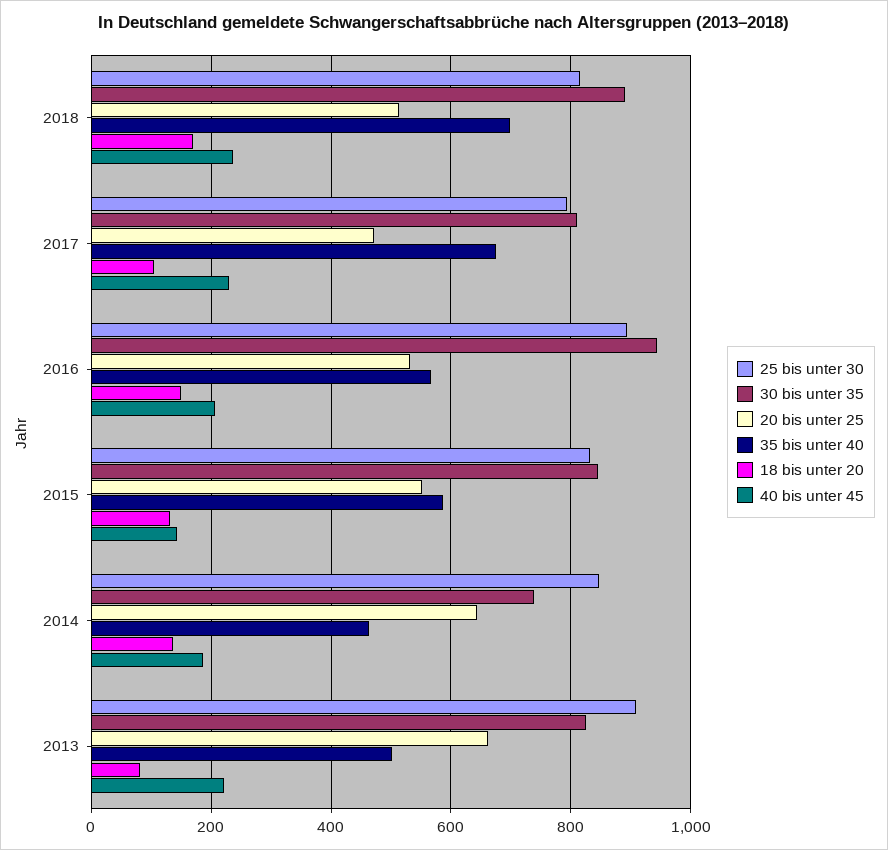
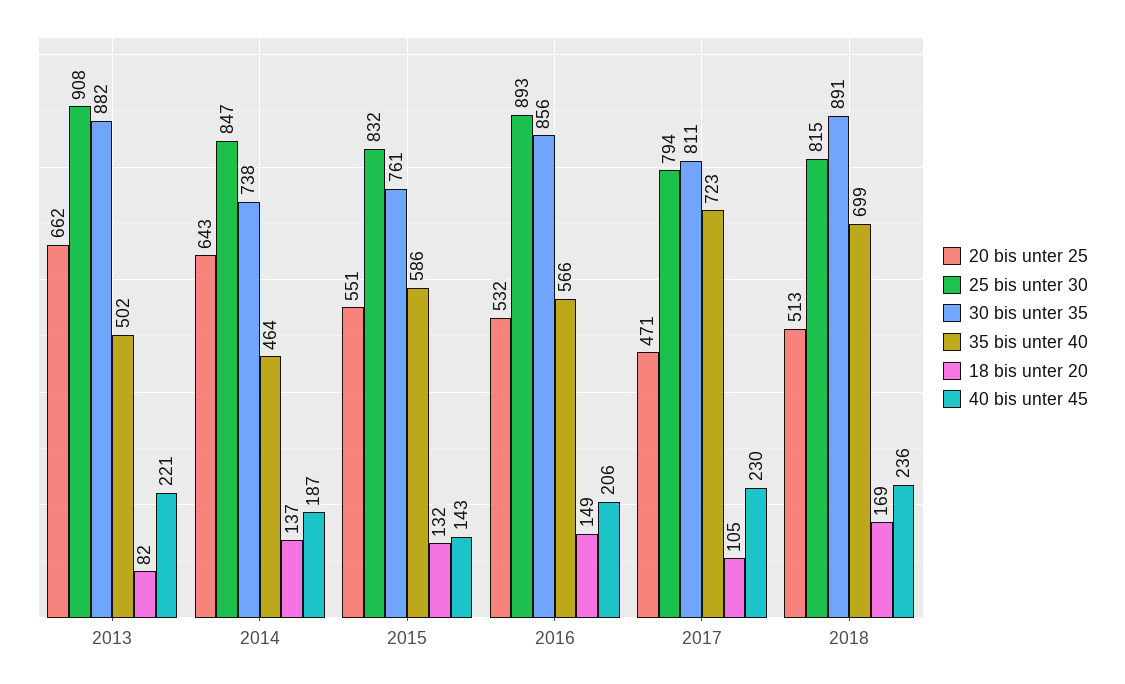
  {
    "25 bis unter 30": {
      "2018": 815,
      "2017": 794,
      "2016": 893,
      "2015": 832,
      "2014": 847,
      "2013": 908
    },
    "30 bis unter 35": {
      "2018": 891,
      "2017": 811,
-     "2016": 940,
+     "2016": 856,
-     "2015": 840,
+     "2015": 761,
      "2014": 738,
-     "2013": 820
+     "2013": 882
    },
    "20 bis unter 25": {
      "2018": 513,
      "2017": 471,
      "2016": 532,
      "2015": 551,
      "2014": 643,
      "2013": 662
    },
    "35 bis unter 40": {
      "2018": 699,
-     "2017": 680,
+     "2017": 723,
      "2016": 566,
      "2015": 586,
      "2014": 464,
      "2013": 502
    },
    "18 bis unter 20": {
      "2018": 169,
      "2017": 105,
      "2016": 149,
      "2015": 132,
      "2014": 137,
      "2013": 82
    },
    "40 bis unter 45": {
      "2018": 236,
      "2017": 230,
      "2016": 206,
      "2015": 143,
      "2014": 187,
      "2013": 221
    }
  }

